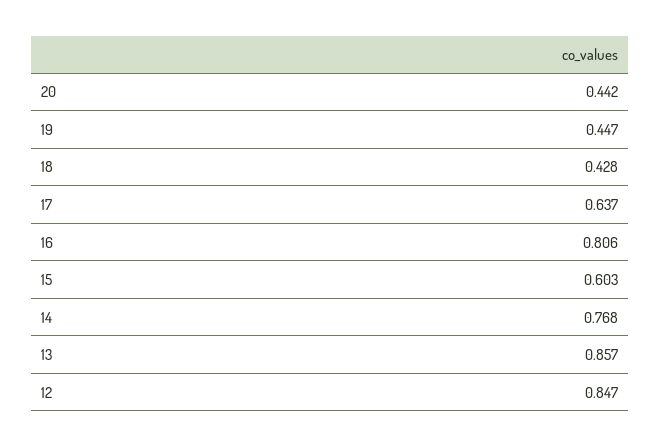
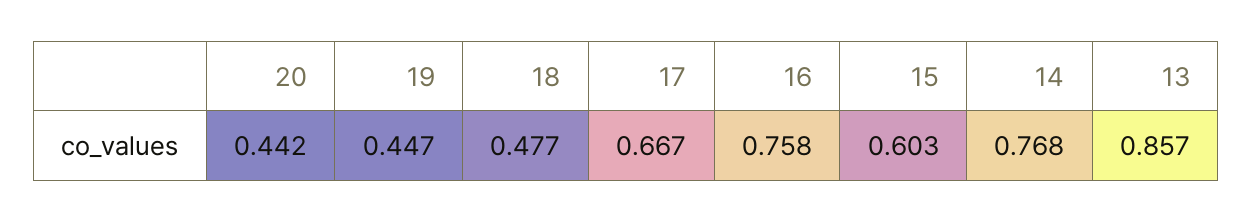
  {
    "20": 0.442,
    "19": 0.447,
-   "18": 0.428,
+   "18": 0.477,
-   "17": 0.637,
+   "17": 0.667,
-   "16": 0.806,
+   "16": 0.758,
    "15": 0.603,
    "14": 0.768,
-   "13": 0.857,
+   "13": 0.857
-   "12": 0.847
  }

